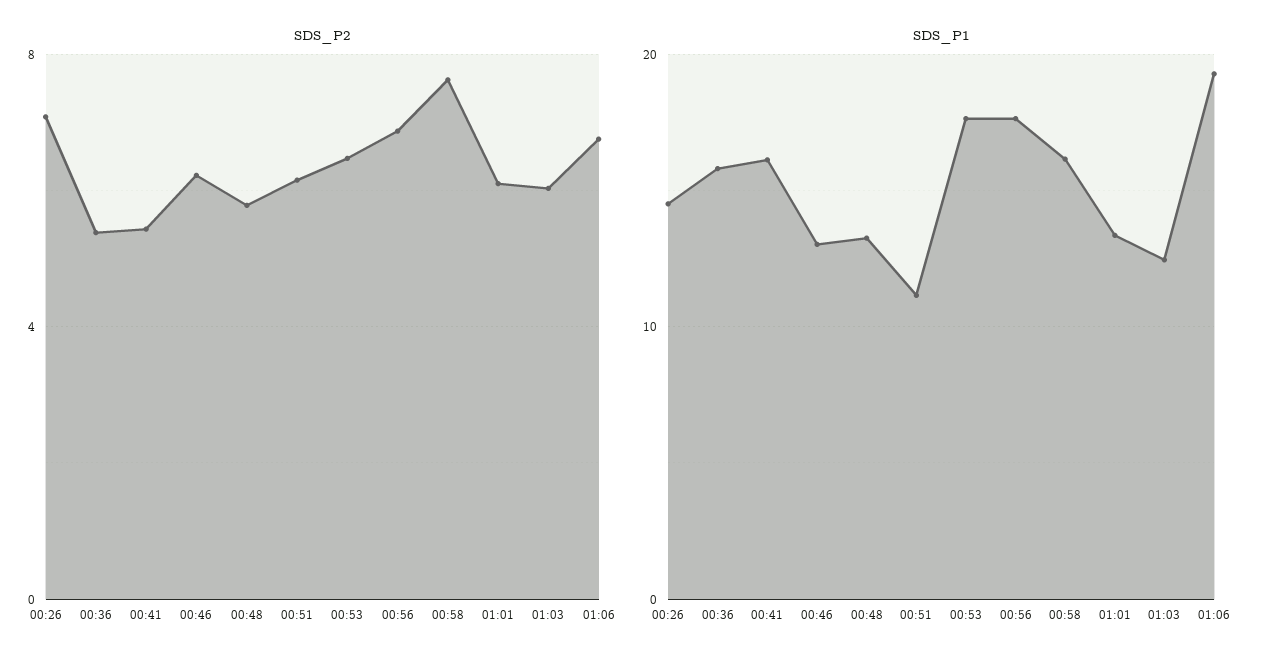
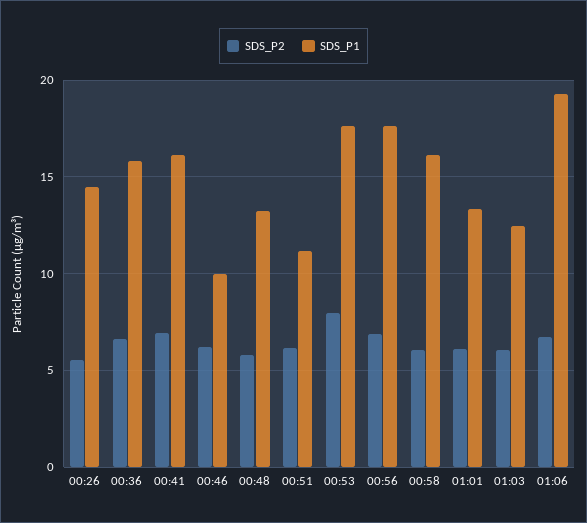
  {
    "SDS_P2": {
-     "00:26": 7,
+     "00:26": 5.5,
-     "00:36": 5.5,
+     "00:36": 6.5,
-     "00:41": 5.5,
+     "00:41": 7,
      "00:46": 6,
      "00:48": 6,
      "00:51": 6,
-     "00:53": 6.5,
+     "00:53": 8,
      "00:56": 7,
-     "00:58": 7.5,
+     "00:58": 6,
      "01:01": 6,
      "01:03": 6,
      "01:06": 7
    },
    "SDS_P1": {
      "00:26": 14.5,
      "00:36": 16,
      "00:41": 16,
-     "00:46": 13,
+     "00:46": 10,
      "00:48": 13.5,
      "00:51": 11,
      "00:53": 17.5,
      "00:56": 17.5,
      "00:58": 16,
      "01:01": 13.5,
      "01:03": 12.5,
      "01:06": 19.5
    }
  }

